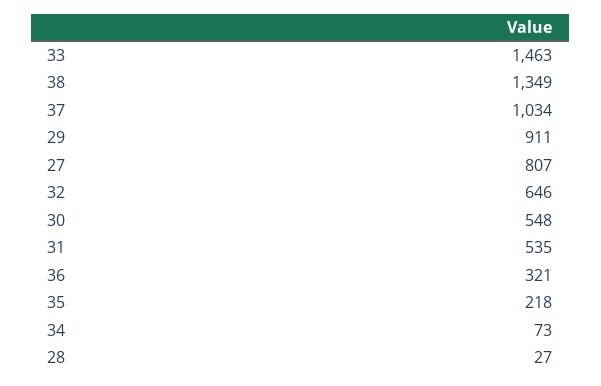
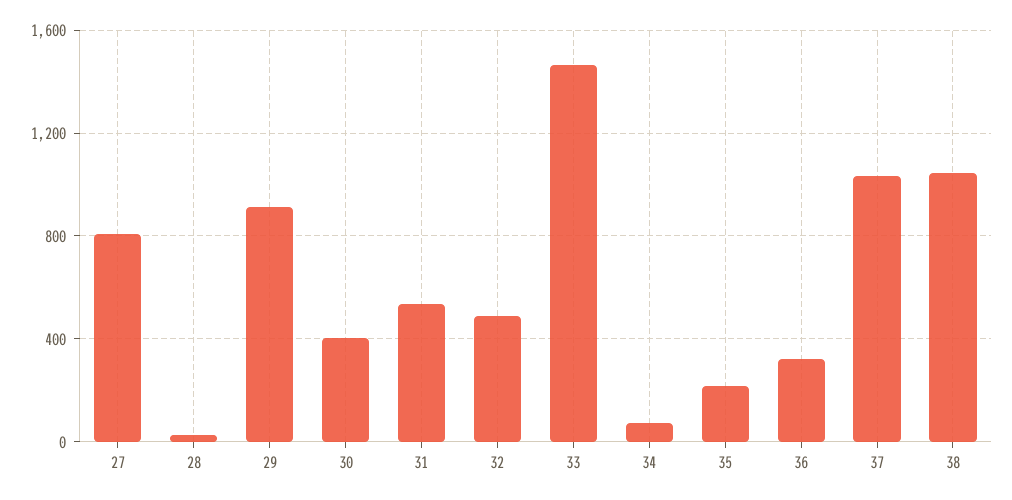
  {
    "33": 1463,
-   "38": 1349,
+   "38": 1050,
    "37": 1034,
    "29": 911,
    "27": 807,
-   "32": 646,
+   "32": 500,
-   "30": 548,
+   "30": 400,
    "31": 535,
    "36": 321,
    "35": 218,
    "34": 73,
    "28": 27
  }

